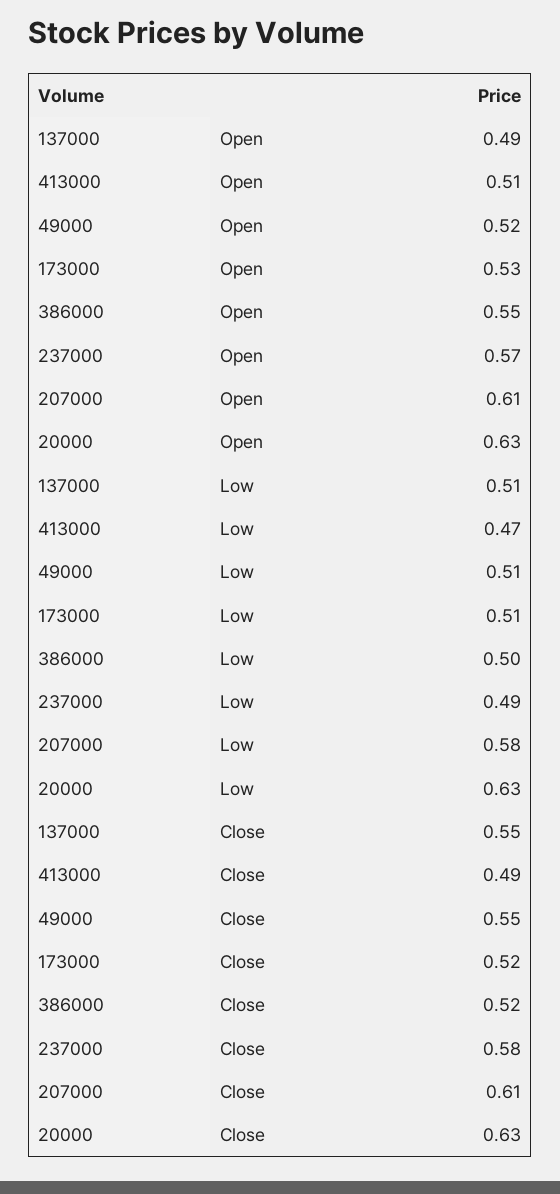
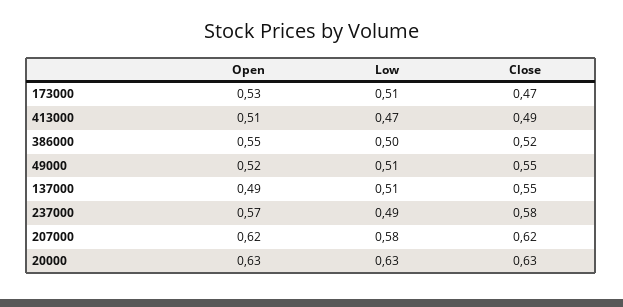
  {
    "137000": {
      "Open": 0.49,
      "Low": 0.51,
      "Close": 0.55
    },
    "413000": {
      "Open": 0.51,
      "Low": 0.47,
      "Close": 0.49
    },
    "49000": {
      "Open": 0.52,
      "Low": 0.51,
      "Close": 0.55
    },
    "173000": {
      "Open": 0.53,
      "Low": 0.51,
-     "Close": 0.52
+     "Close": 0.47
    },
    "386000": {
      "Open": 0.55,
      "Low": 0.5,
      "Close": 0.52
    },
    "237000": {
      "Open": 0.57,
      "Low": 0.49,
      "Close": 0.58
    },
    "207000": {
-     "Open": 0.61,
+     "Open": 0.62,
      "Low": 0.58,
-     "Close": 0.61
+     "Close": 0.62
    },
    "20000": {
      "Open": 0.63,
      "Low": 0.63,
      "Close": 0.63
    }
  }

